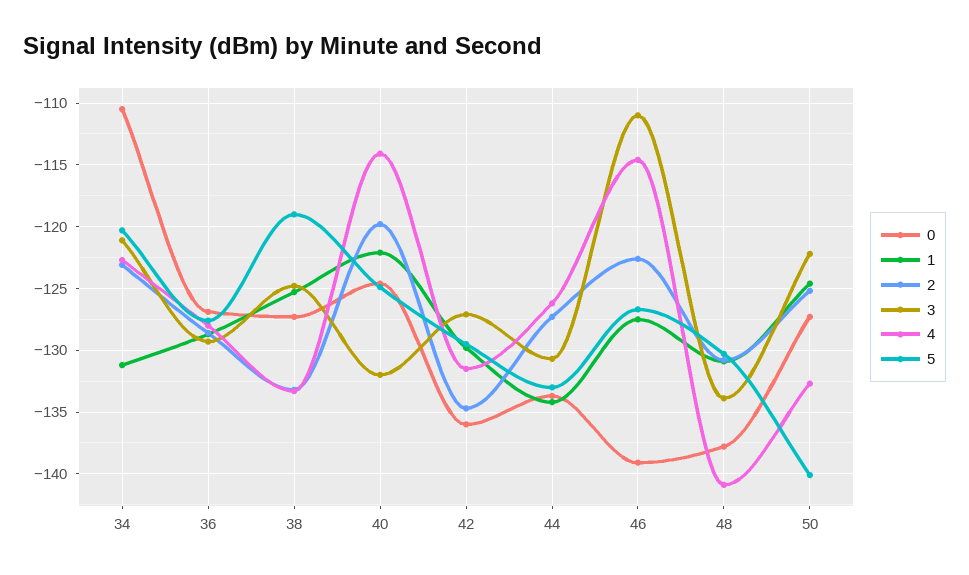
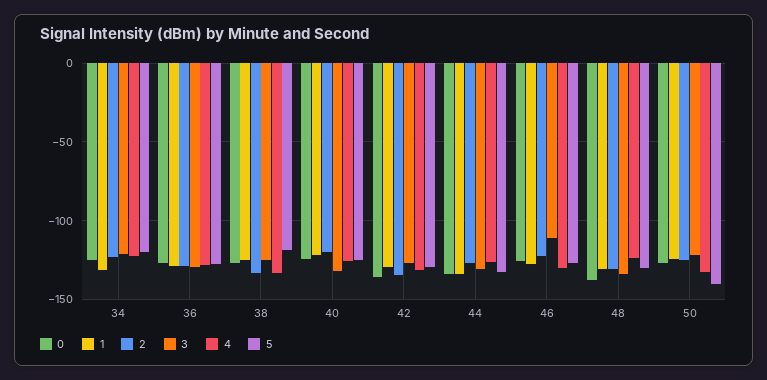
  {
    "0": {
-     "34": -110.5,
+     "34": -125,
      "36": -127,
      "38": -127.5,
      "40": -124.5,
      "42": -136,
      "44": -133.5,
-     "46": -139,
+     "46": -125,
      "48": -138,
      "50": -127.5
    },
    "1": {
      "34": -131,
      "36": -128.5,
      "38": -125.5,
      "40": -122,
      "42": -130,
      "44": -134,
      "46": -127.5,
      "48": -131,
      "50": -124.5
    },
    "2": {
      "34": -123,
      "36": -128.5,
      "38": -133,
      "40": -120,
      "42": -134.5,
      "44": -127.5,
      "46": -122.5,
      "48": -131,
      "50": -125
    },
    "3": {
      "34": -121,
      "36": -129.5,
      "38": -125,
      "40": -132,
      "42": -127,
      "44": -130.5,
      "46": -111,
      "48": -134,
      "50": -122
    },
    "4": {
      "34": -122.5,
      "36": -128,
      "38": -133.5,
-     "40": -114,
+     "40": -125,
      "42": -131.5,
      "44": -126,
-     "46": -114.5,
+     "46": -130,
-     "48": -141,
+     "48": -125,
      "50": -132.5
    },
    "5": {
      "34": -120.5,
      "36": -127.5,
      "38": -119,
      "40": -125,
      "42": -129.5,
      "44": -133,
      "46": -126.5,
      "48": -130.5,
      "50": -140
    }
  }

